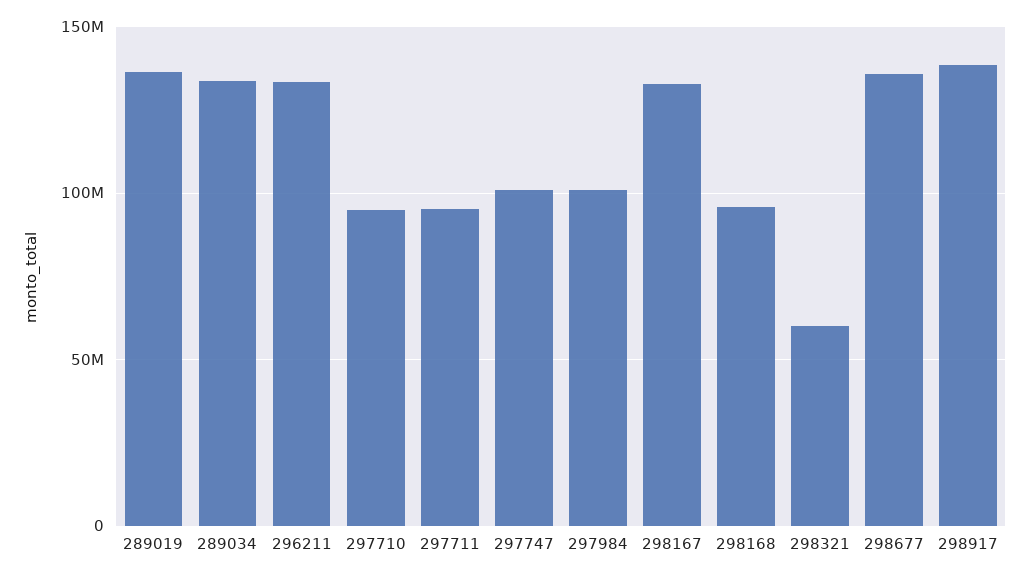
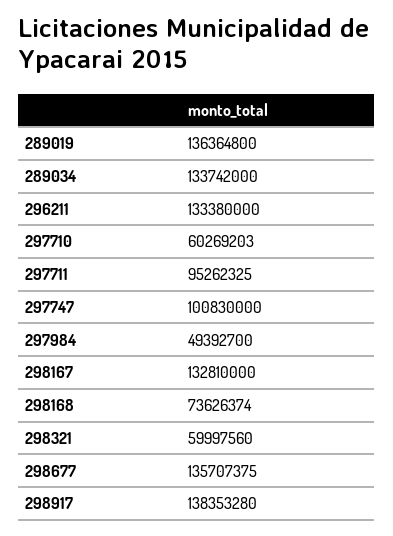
  {
    "289019": 136364800,
    "289034": 133742000,
    "296211": 133380000,
-   "297710": 95000000,
+   "297710": 60269203,
    "297711": 95262325,
    "297747": 100830000,
-   "297984": 100000000,
+   "297984": 49392700,
    "298167": 132810000,
-   "298168": 95000000,
+   "298168": 73626374,
    "298321": 59997560,
    "298677": 135707375,
    "298917": 138353280
  }

